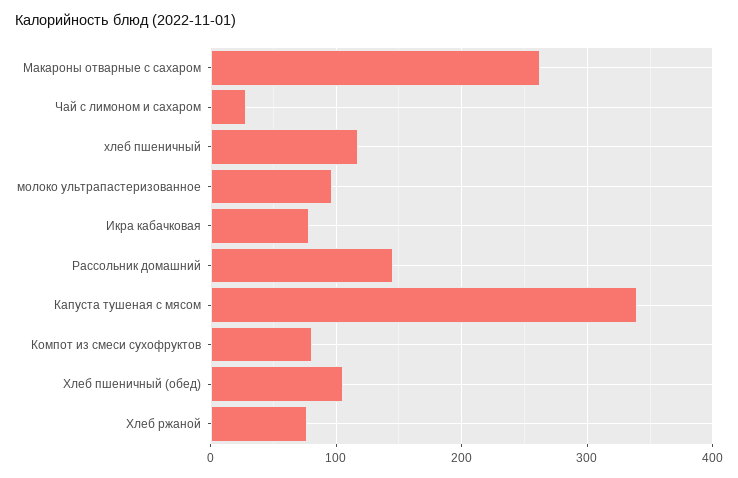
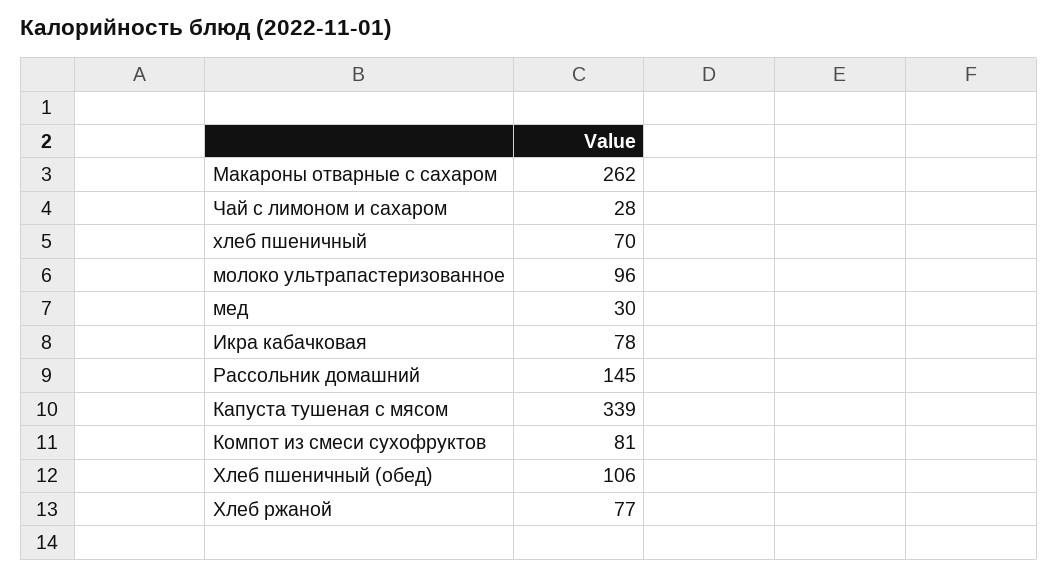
  {
    "Макароны отварные с сахаром": 262,
    "Чай с лимоном и сахаром": 28,
-   "хлеб пшеничный": 120,
+   "хлеб пшеничный": 70,
    "молоко ультрапастеризованное": 96,
    "Икра кабачковая": 78,
    "Рассольник домашний": 145,
    "Капуста тушеная с мясом": 339,
    "Компот из смеси сухофруктов": 81,
    "Хлеб пшеничный (обед)": 106,
-   "Хлеб ржаной": 77
+   "Хлеб ржаной": 77,
+   "мед": 30
  }

